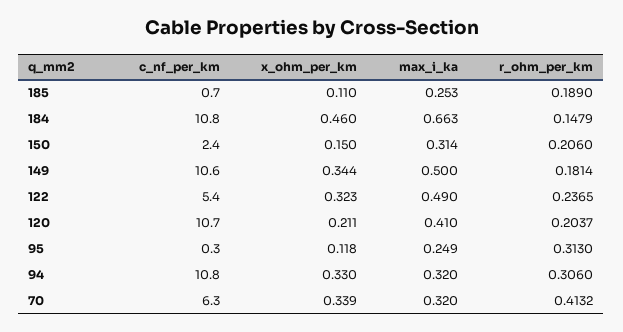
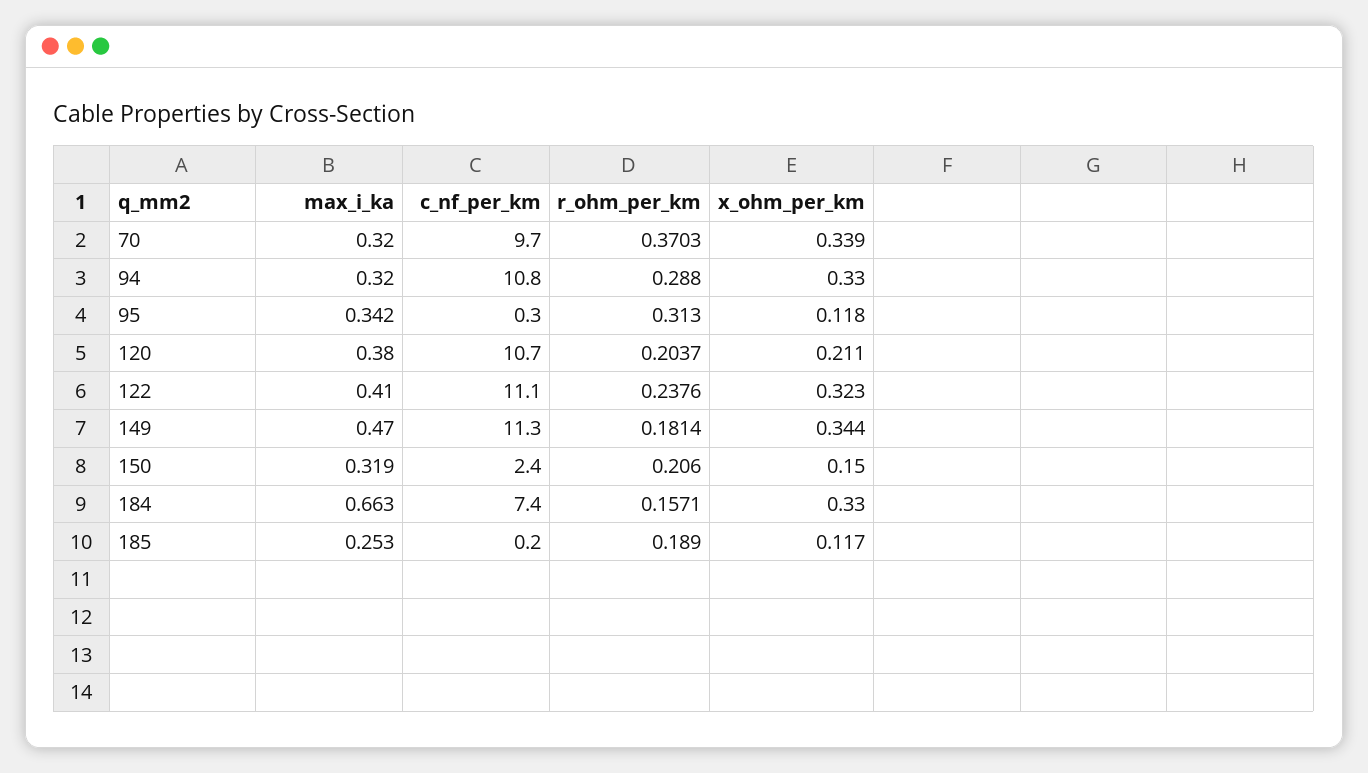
  {
    "c_nf_per_km": {
-     "185": 0.7,
+     "185": 0.2,
-     "184": 10.8,
+     "184": 7.4,
      "150": 2.4,
-     "149": 10.6,
+     "149": 11.3,
-     "122": 5.4,
+     "122": 11.1,
      "120": 10.7,
      "95": 0.3,
      "94": 10.8,
-     "70": 6.3
+     "70": 9.7
    },
    "x_ohm_per_km": {
-     "185": 0.11,
+     "185": 0.117,
-     "184": 0.46,
+     "184": 0.33,
      "150": 0.15,
      "149": 0.344,
      "122": 0.323,
      "120": 0.211,
      "95": 0.118,
      "94": 0.33,
      "70": 0.339
    },
    "max_i_ka": {
      "185": 0.253,
      "184": 0.663,
-     "150": 0.314,
+     "150": 0.319,
-     "149": 0.5,
+     "149": 0.47,
-     "122": 0.49,
+     "122": 0.41,
-     "120": 0.41,
+     "120": 0.38,
-     "95": 0.249,
+     "95": 0.342,
      "94": 0.32,
      "70": 0.32
    },
    "r_ohm_per_km": {
      "185": 0.189,
-     "184": 0.1479,
+     "184": 0.1571,
      "150": 0.206,
      "149": 0.1814,
-     "122": 0.2365,
+     "122": 0.2376,
      "120": 0.2037,
      "95": 0.313,
-     "94": 0.306,
+     "94": 0.288,
-     "70": 0.4132
+     "70": 0.3703
    }
  }

